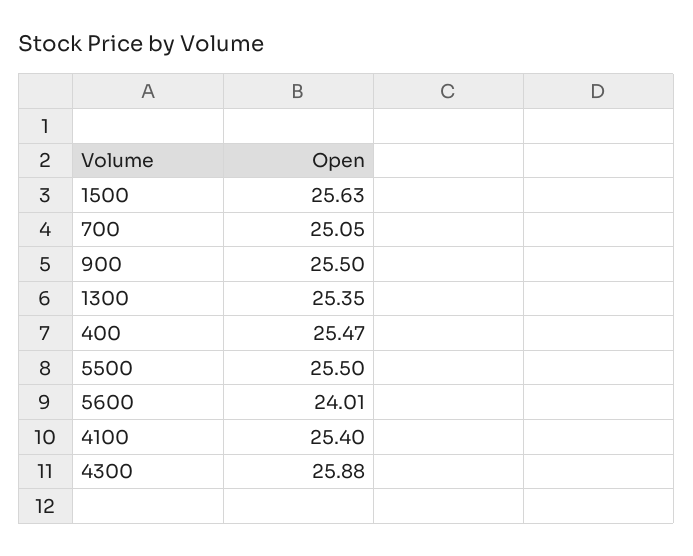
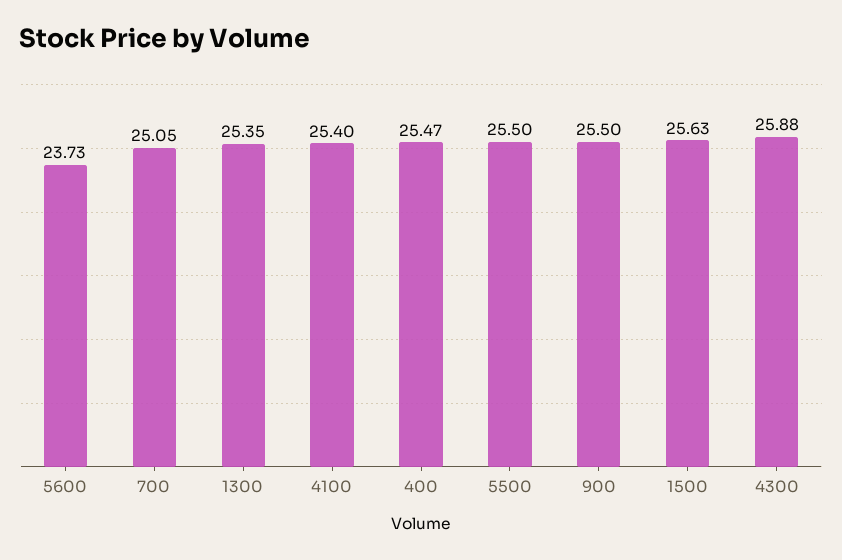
  {
    "1500": 25.63,
    "700": 25.05,
    "900": 25.5,
    "1300": 25.35,
    "400": 25.47,
    "5500": 25.5,
-   "5600": 24.01,
+   "5600": 23.73,
    "4100": 25.4,
    "4300": 25.88
  }

